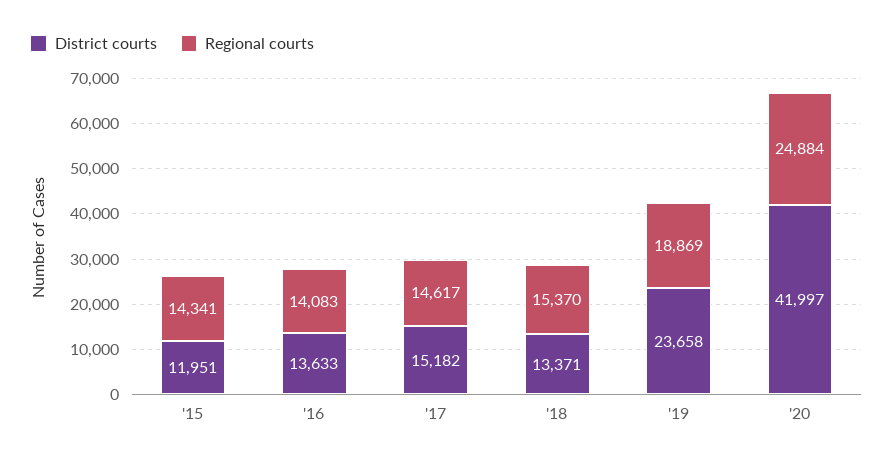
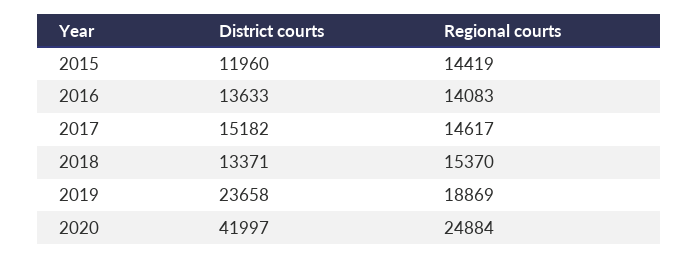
  {
    "District courts": {
-     "'15": 11951,
+     "'15": 11960,
      "'16": 13633,
      "'17": 15182,
      "'18": 13371,
      "'19": 23658,
      "'20": 41997
    },
    "Regional courts": {
-     "'15": 14341,
+     "'15": 14419,
      "'16": 14083,
      "'17": 14617,
      "'18": 15370,
      "'19": 18869,
      "'20": 24884
    }
  }

